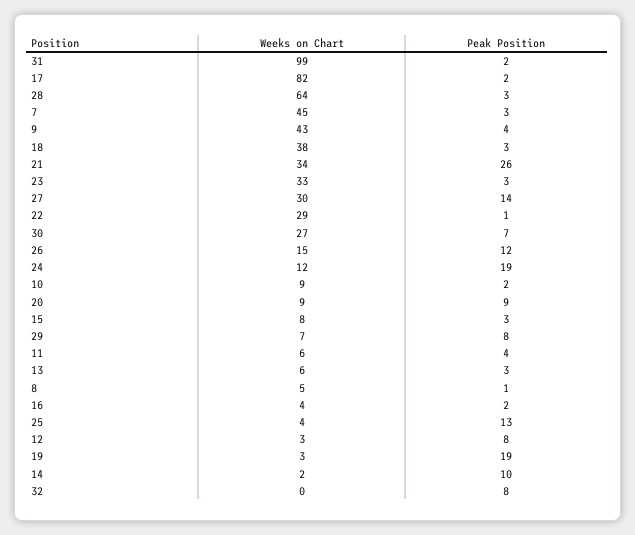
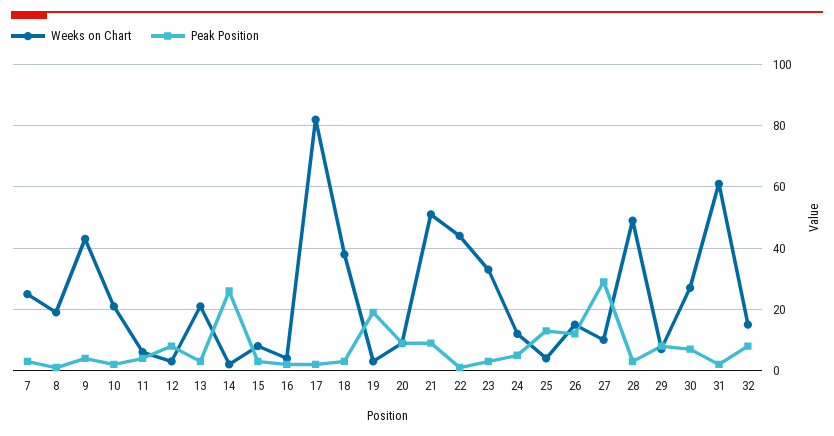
  {
    "Weeks on Chart": {
-     "31": 99,
+     "31": 60,
      "17": 82,
-     "28": 64,
+     "28": 50,
-     "7": 45,
+     "7": 25,
      "9": 43,
      "18": 38,
-     "21": 34,
+     "21": 50,
      "23": 33,
-     "27": 30,
+     "27": 10,
-     "22": 29,
+     "22": 45,
      "30": 27,
      "26": 15,
      "24": 12,
-     "10": 9,
+     "10": 20,
      "20": 9,
      "15": 8,
      "29": 7,
      "11": 6,
-     "13": 6,
+     "13": 20,
-     "8": 5,
+     "8": 20,
      "16": 4,
      "25": 4,
      "12": 3,
      "19": 3,
      "14": 2,
-     "32": 0
+     "32": 15
    },
    "Peak Position": {
      "31": 2,
      "17": 2,
      "28": 3,
      "7": 3,
      "9": 4,
      "18": 3,
-     "21": 26,
+     "21": 10,
      "23": 3,
-     "27": 14,
+     "27": 30,
      "22": 1,
      "30": 7,
      "26": 12,
-     "24": 19,
+     "24": 5,
      "10": 2,
      "20": 9,
      "15": 3,
      "29": 8,
      "11": 4,
      "13": 3,
      "8": 1,
      "16": 2,
      "25": 13,
      "12": 8,
      "19": 19,
-     "14": 10,
+     "14": 25,
      "32": 8
    }
  }

